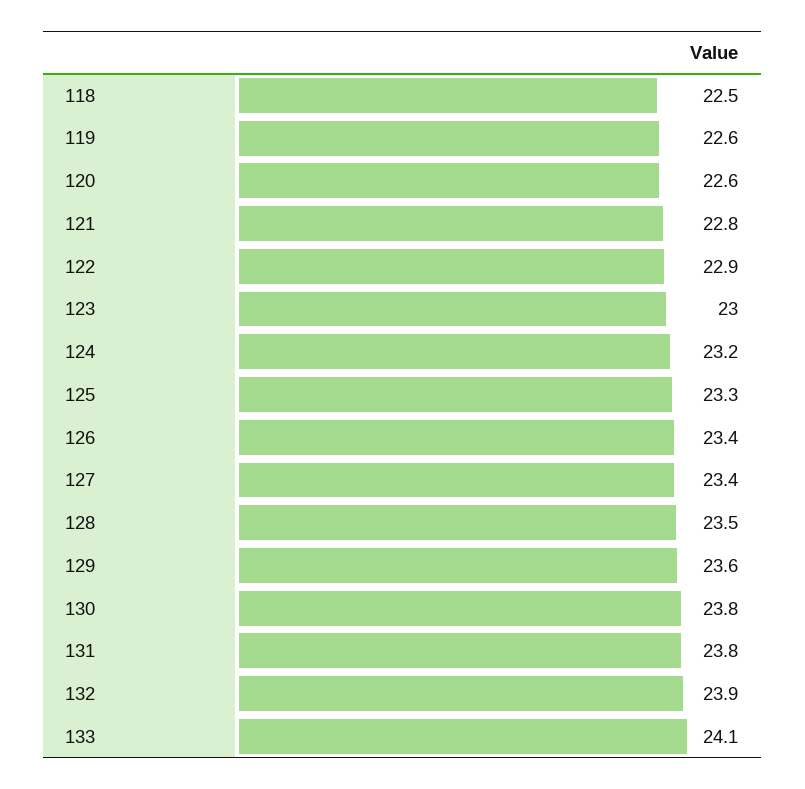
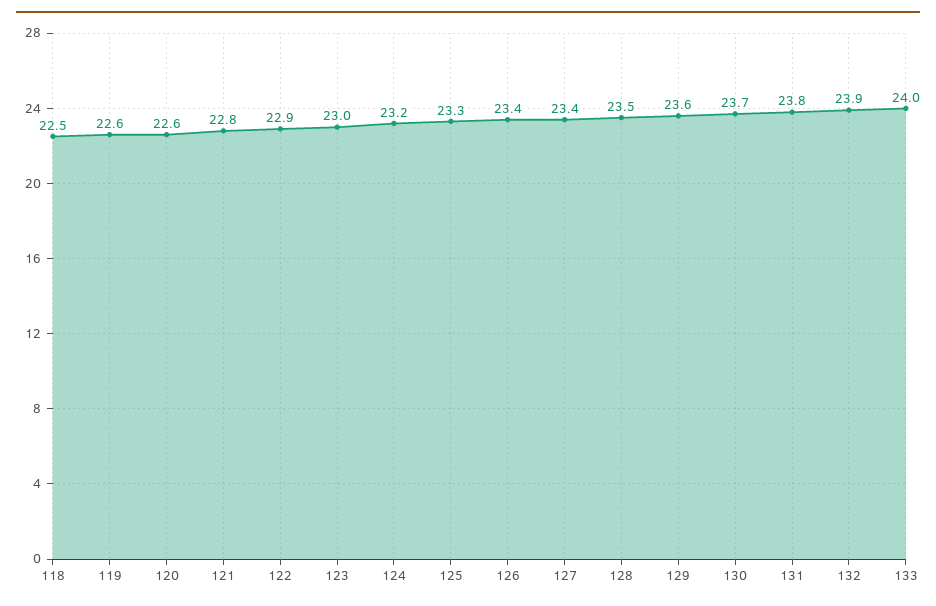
  {
    "118": 22.5,
    "119": 22.6,
    "120": 22.6,
    "121": 22.8,
    "122": 22.9,
    "123": 23,
    "124": 23.2,
    "125": 23.3,
    "126": 23.4,
    "127": 23.4,
    "128": 23.5,
    "129": 23.6,
-   "130": 23.8,
+   "130": 23.7,
    "131": 23.8,
    "132": 23.9,
-   "133": 24.1
+   "133": 24
  }

